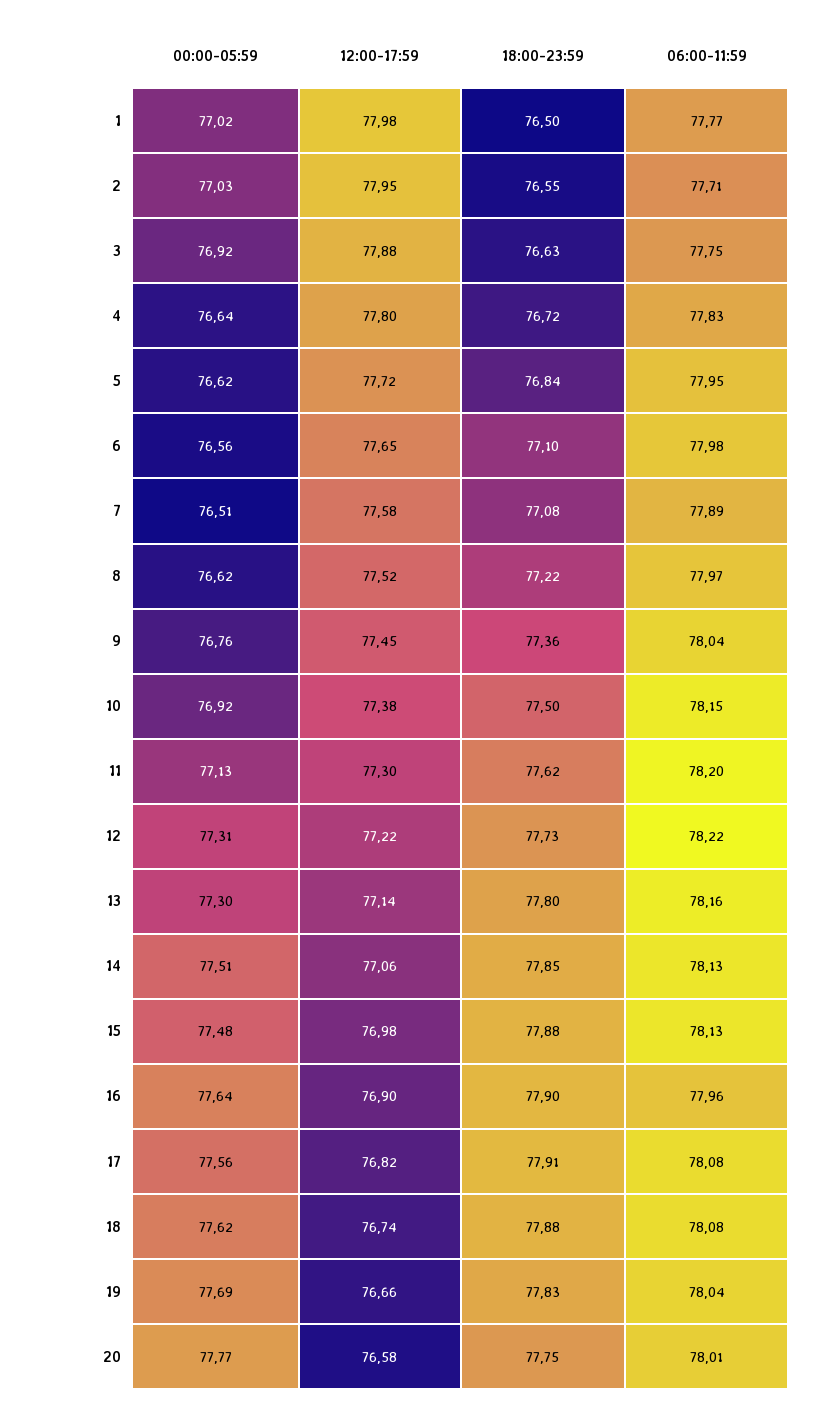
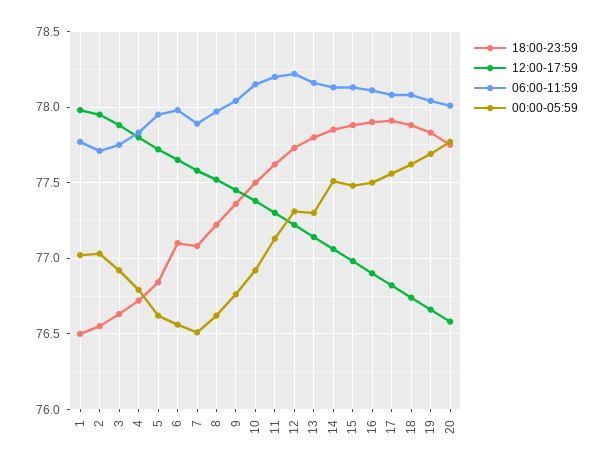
  {
    "00:00-05:59": {
      "1": 77.02,
      "2": 77.03,
      "3": 76.92,
-     "4": 76.64,
+     "4": 76.8,
      "5": 76.62,
      "6": 76.56,
      "7": 76.51,
      "8": 76.62,
      "9": 76.76,
      "10": 76.92,
      "11": 77.13,
      "12": 77.31,
      "13": 77.3,
      "14": 77.51,
      "15": 77.48,
-     "16": 77.64,
+     "16": 77.5,
      "17": 77.56,
      "18": 77.62,
      "19": 77.69,
      "20": 77.77
    },
    "12:00-17:59": {
      "1": 77.98,
      "2": 77.95,
      "3": 77.88,
      "4": 77.8,
      "5": 77.72,
      "6": 77.65,
      "7": 77.58,
      "8": 77.52,
      "9": 77.45,
      "10": 77.38,
      "11": 77.3,
      "12": 77.22,
      "13": 77.14,
      "14": 77.06,
      "15": 76.98,
      "16": 76.9,
      "17": 76.82,
      "18": 76.74,
      "19": 76.66,
      "20": 76.58
    },
    "18:00-23:59": {
      "1": 76.5,
      "2": 76.55,
      "3": 76.63,
      "4": 76.72,
      "5": 76.84,
      "6": 77.1,
      "7": 77.08,
      "8": 77.22,
      "9": 77.36,
      "10": 77.5,
      "11": 77.62,
      "12": 77.73,
      "13": 77.8,
      "14": 77.85,
      "15": 77.88,
      "16": 77.9,
      "17": 77.91,
      "18": 77.88,
      "19": 77.83,
      "20": 77.75
    },
    "06:00-11:59": {
      "1": 77.77,
      "2": 77.71,
      "3": 77.75,
      "4": 77.83,
      "5": 77.95,
      "6": 77.98,
      "7": 77.89,
      "8": 77.97,
      "9": 78.04,
      "10": 78.15,
      "11": 78.2,
      "12": 78.22,
      "13": 78.16,
      "14": 78.13,
      "15": 78.13,
-     "16": 77.96,
+     "16": 78.1,
      "17": 78.08,
      "18": 78.08,
      "19": 78.04,
      "20": 78.01
    }
  }

